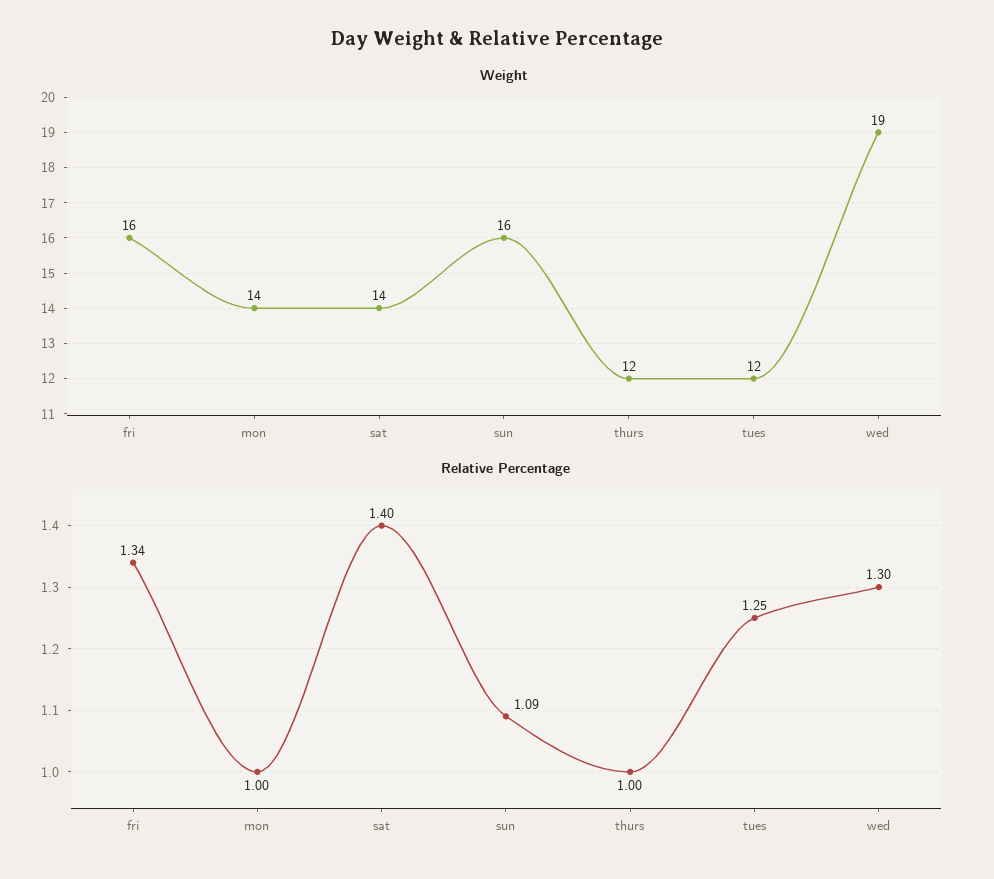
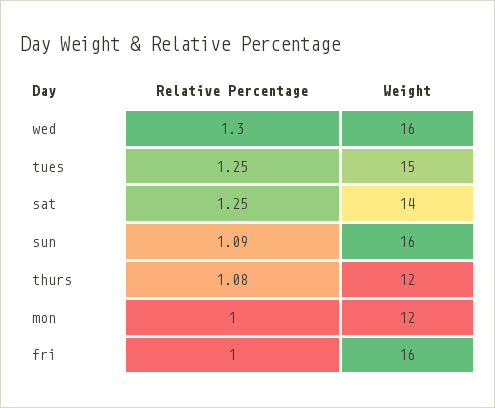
  {
    "Weight": {
      "fri": 16,
-     "mon": 14,
+     "mon": 12,
      "sat": 14,
      "sun": 16,
      "thurs": 12,
-     "tues": 12,
+     "tues": 15,
-     "wed": 19
+     "wed": 16
    },
    "Relative Percentage": {
-     "fri": 1.34,
+     "fri": 1,
      "mon": 1,
-     "sat": 1.4,
+     "sat": 1.25,
      "sun": 1.09,
-     "thurs": 1,
+     "thurs": 1.08,
      "tues": 1.25,
      "wed": 1.3
    }
  }

